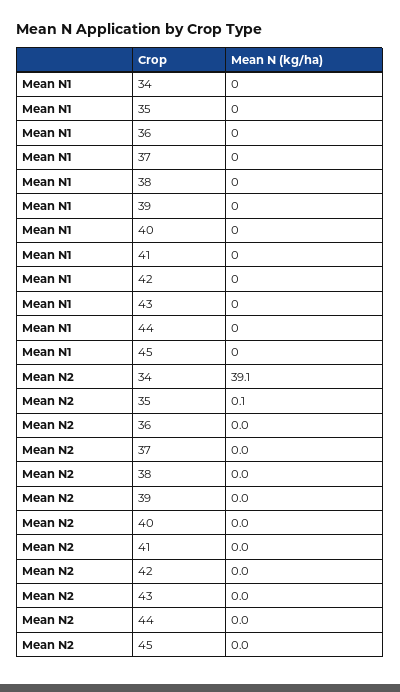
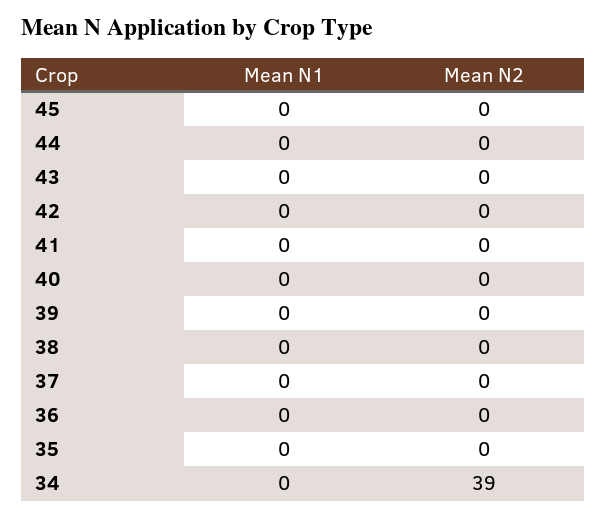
  {
    "Mean N1": {
      "34": 0,
      "35": 0,
      "36": 0,
      "37": 0,
      "38": 0,
      "39": 0,
      "40": 0,
      "41": 0,
      "42": 0,
      "43": 0,
      "44": 0,
      "45": 0
    },
    "Mean N2": {
-     "34": 39.1,
+     "34": 39,
-     "35": 0.1,
+     "35": 0,
      "36": 0,
      "37": 0,
      "38": 0,
      "39": 0,
      "40": 0,
      "41": 0,
      "42": 0,
      "43": 0,
      "44": 0,
      "45": 0
    }
  }

